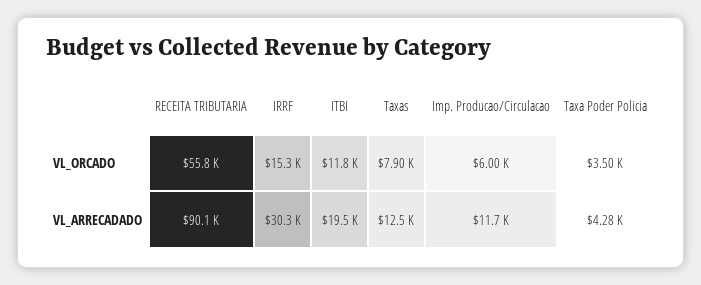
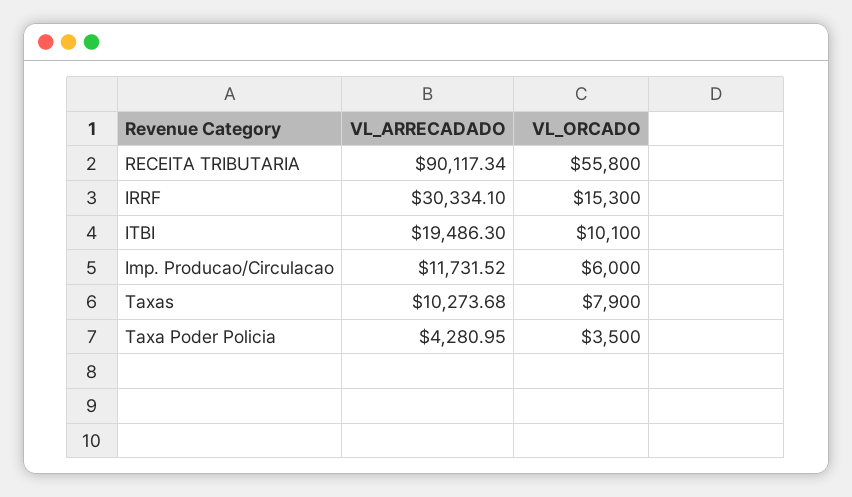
  {
    "RECEITA TRIBUTARIA": {
      "VL_ORCADO": 55800,
      "VL_ARRECADADO": 90117.34
    },
    "IRRF": {
      "VL_ORCADO": 15300,
      "VL_ARRECADADO": 30334.1
    },
    "ITBI": {
-     "VL_ORCADO": 11800,
+     "VL_ORCADO": 10100,
      "VL_ARRECADADO": 19486.3
    },
    "Taxas": {
      "VL_ORCADO": 7900,
-     "VL_ARRECADADO": 12500
+     "VL_ARRECADADO": 10273.68
    },
    "Imp. Producao/Circulacao": {
      "VL_ORCADO": 6000,
      "VL_ARRECADADO": 11731.52
    },
    "Taxa Poder Policia": {
      "VL_ORCADO": 3500,
      "VL_ARRECADADO": 4280.95
    }
  }

